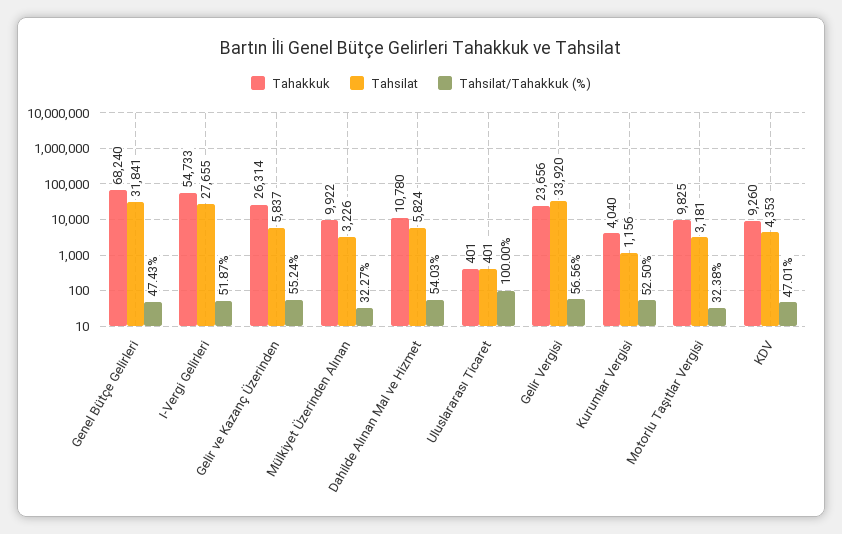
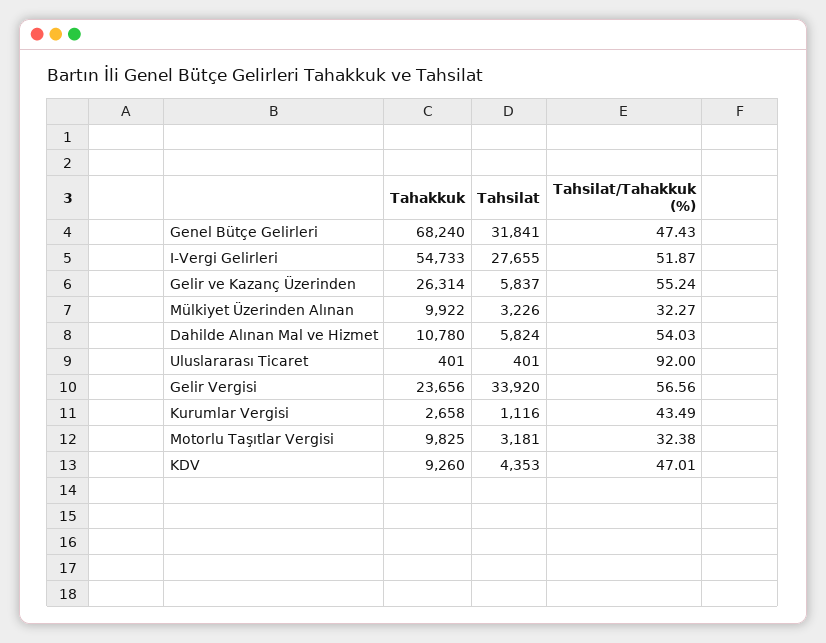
  {
    "Tahakkuk": {
      "Genel Bütçe Gelirleri": 68240,
      "I-Vergi Gelirleri": 54733,
      "Gelir ve Kazanç Üzerinden": 26314,
      "Mülkiyet Üzerinden Alınan": 9922,
      "Dahilde Alınan Mal ve Hizmet": 10780,
      "Uluslararası Ticaret": 401,
      "Gelir Vergisi": 23656,
-     "Kurumlar Vergisi": 4040,
+     "Kurumlar Vergisi": 2658,
      "Motorlu Taşıtlar Vergisi": 9825,
      "KDV": 9260
    },
    "Tahsilat": {
      "Genel Bütçe Gelirleri": 31841,
      "I-Vergi Gelirleri": 27655,
      "Gelir ve Kazanç Üzerinden": 5837,
      "Mülkiyet Üzerinden Alınan": 3226,
      "Dahilde Alınan Mal ve Hizmet": 5824,
      "Uluslararası Ticaret": 401,
      "Gelir Vergisi": 33920,
-     "Kurumlar Vergisi": 1156,
+     "Kurumlar Vergisi": 1116,
      "Motorlu Taşıtlar Vergisi": 3181,
      "KDV": 4353
    },
    "Tahsilat/Tahakkuk (%)": {
      "Genel Bütçe Gelirleri": 47.43,
      "I-Vergi Gelirleri": 51.87,
      "Gelir ve Kazanç Üzerinden": 55.24,
      "Mülkiyet Üzerinden Alınan": 32.27,
      "Dahilde Alınan Mal ve Hizmet": 54.03,
-     "Uluslararası Ticaret": 100,
+     "Uluslararası Ticaret": 92,
      "Gelir Vergisi": 56.56,
-     "Kurumlar Vergisi": 52.5,
+     "Kurumlar Vergisi": 43.49,
      "Motorlu Taşıtlar Vergisi": 32.38,
      "KDV": 47.01
    }
  }

